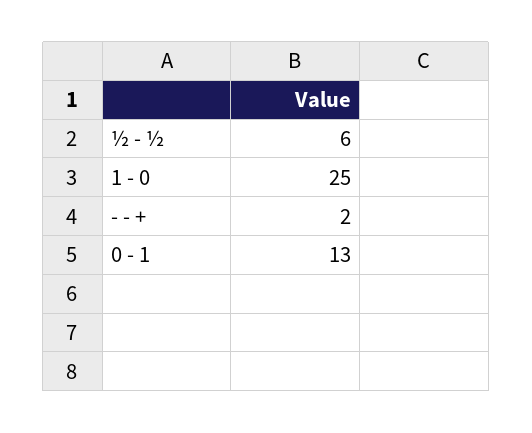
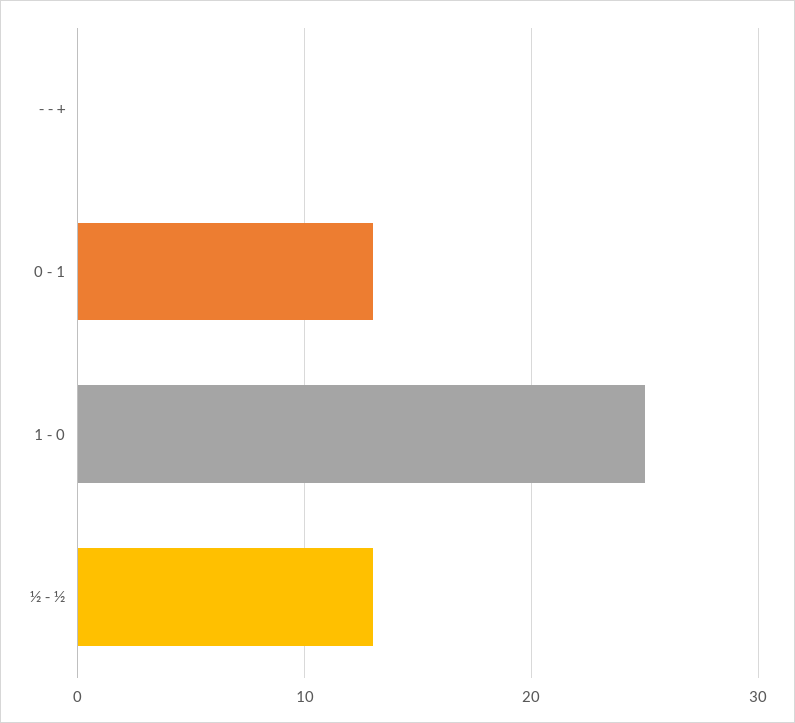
  {
-   "½ - ½": 6,
+   "½ - ½": 13,
    "1 - 0": 25,
-   "- - +": 2,
+   "- - +": 0,
    "0 - 1": 13
  }

